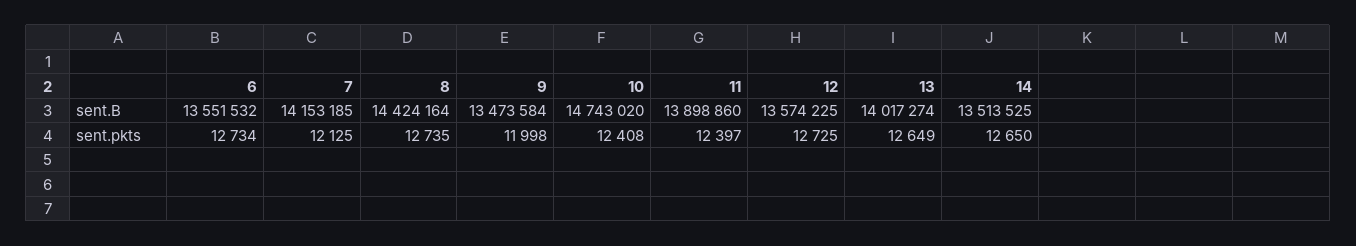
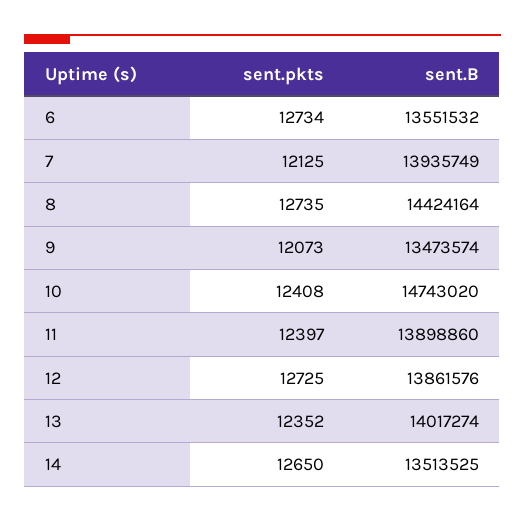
  {
    "6": {
      "sent.B": 13551532,
      "sent.pkts": 12734
    },
    "7": {
-     "sent.B": 14153185,
+     "sent.B": 13935749,
      "sent.pkts": 12125
    },
    "8": {
      "sent.B": 14424164,
      "sent.pkts": 12735
    },
    "9": {
-     "sent.B": 13473584,
+     "sent.B": 13473574,
-     "sent.pkts": 11998
+     "sent.pkts": 12073
    },
    "10": {
      "sent.B": 14743020,
      "sent.pkts": 12408
    },
    "11": {
      "sent.B": 13898860,
      "sent.pkts": 12397
    },
    "12": {
-     "sent.B": 13574225,
+     "sent.B": 13861576,
      "sent.pkts": 12725
    },
    "13": {
      "sent.B": 14017274,
-     "sent.pkts": 12649
+     "sent.pkts": 12352
    },
    "14": {
      "sent.B": 13513525,
      "sent.pkts": 12650
    }
  }

